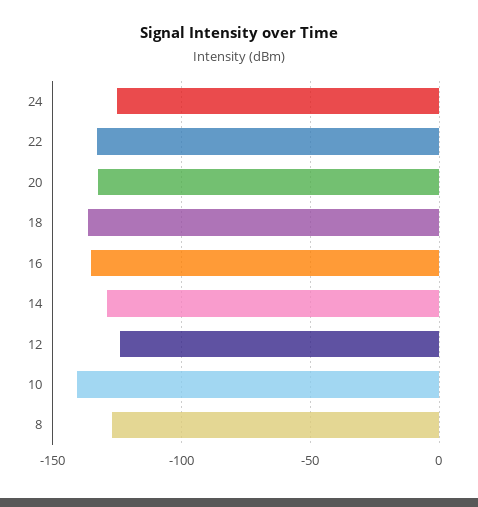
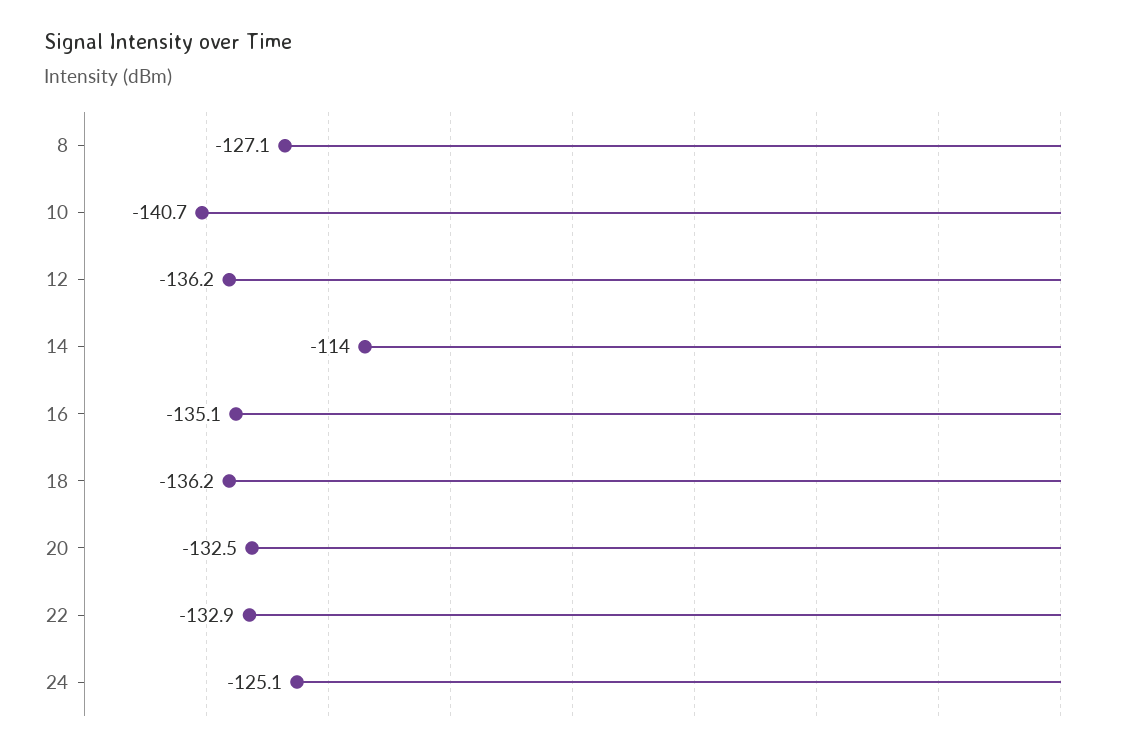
  {
    "24": -125.1,
    "22": -132.9,
    "20": -132.5,
    "18": -136.2,
    "16": -135.1,
-   "14": -130,
+   "14": -114,
-   "12": -125,
+   "12": -136.2,
    "10": -140.7,
    "8": -127.1
  }

